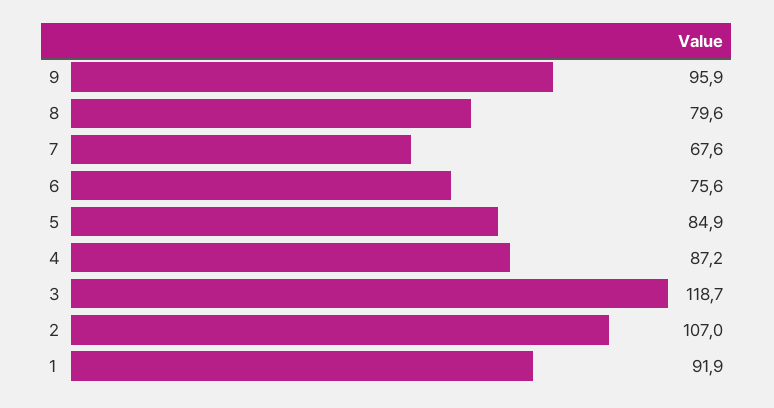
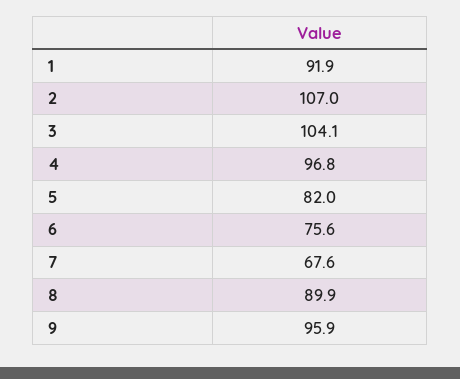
  {
    "9": 95.9,
-   "8": 79.6,
+   "8": 89.9,
    "7": 67.6,
    "6": 75.6,
-   "5": 84.9,
+   "5": 82,
-   "4": 87.2,
+   "4": 96.8,
-   "3": 118.7,
+   "3": 104.1,
    "2": 107,
    "1": 91.9
  }

